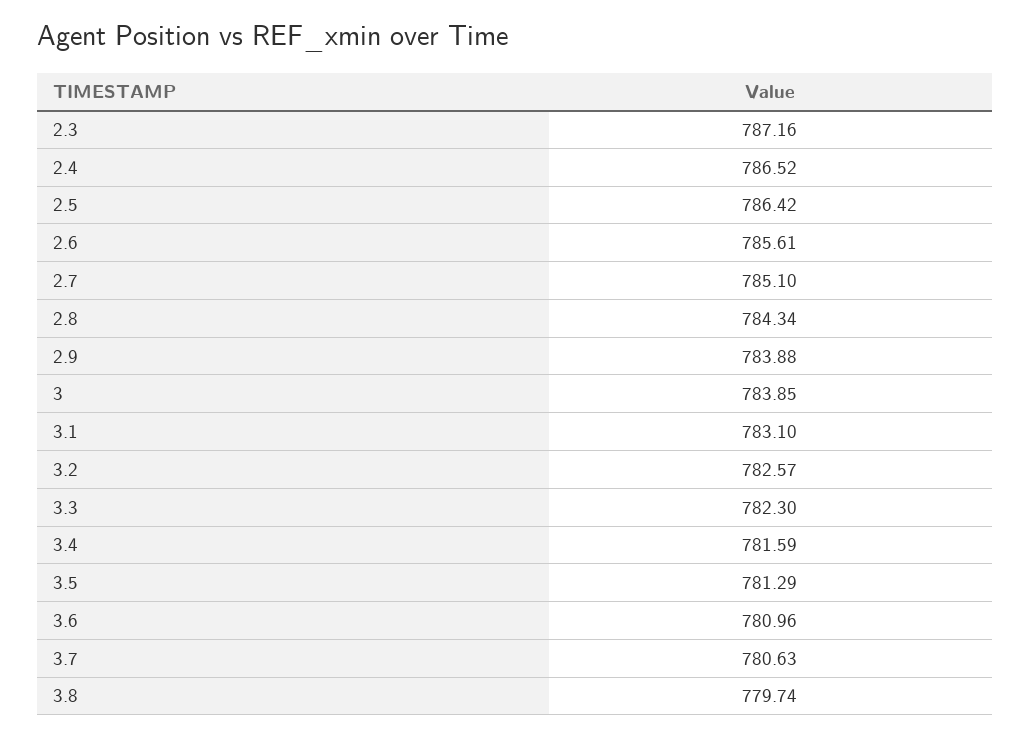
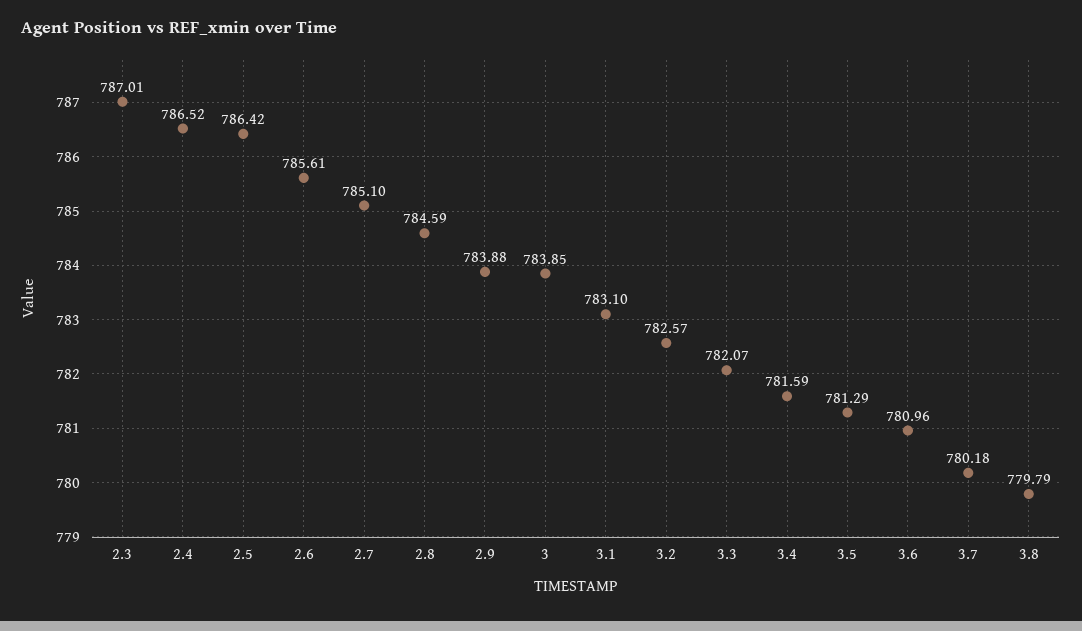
  {
-   "2.3": 787.16,
+   "2.3": 787.01,
    "2.4": 786.52,
    "2.5": 786.42,
    "2.6": 785.61,
    "2.7": 785.1,
-   "2.8": 784.34,
+   "2.8": 784.59,
    "2.9": 783.88,
    "3": 783.85,
    "3.1": 783.1,
    "3.2": 782.57,
-   "3.3": 782.3,
+   "3.3": 782.07,
    "3.4": 781.59,
    "3.5": 781.29,
    "3.6": 780.96,
-   "3.7": 780.63,
+   "3.7": 780.18,
-   "3.8": 779.74
+   "3.8": 779.79
  }

